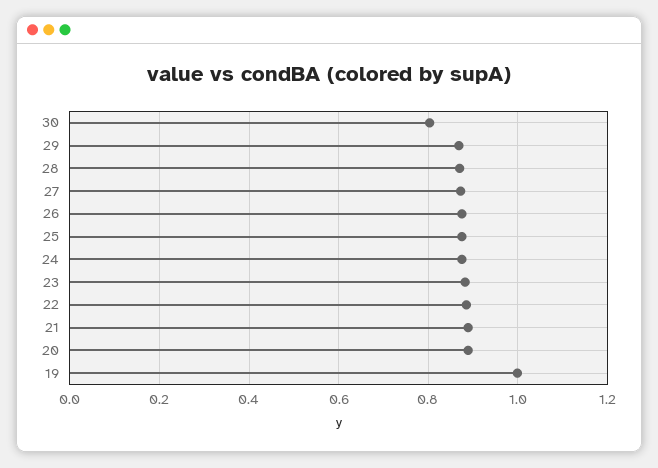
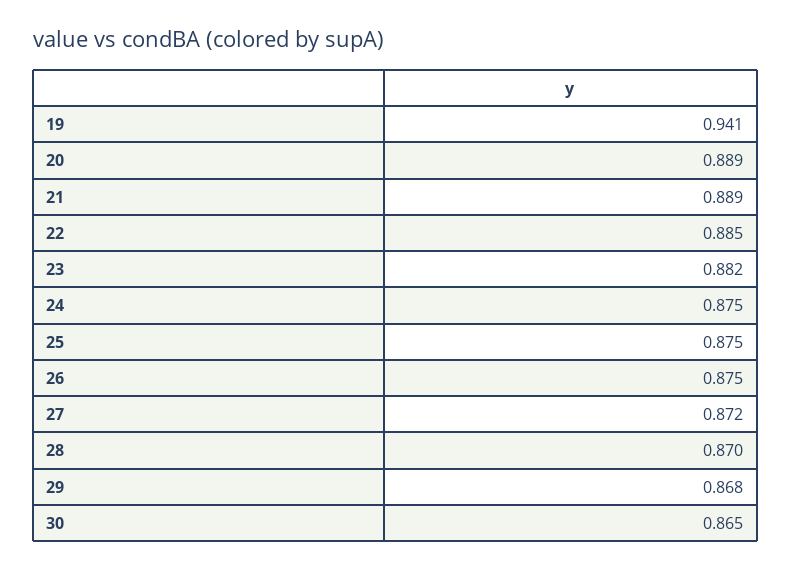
  {
-   "30": 0.8,
+   "30": 0.865,
    "29": 0.868,
    "28": 0.87,
    "27": 0.872,
    "26": 0.875,
    "25": 0.875,
    "24": 0.875,
    "23": 0.882,
    "22": 0.885,
    "21": 0.889,
    "20": 0.889,
-   "19": 1
+   "19": 0.941
  }

